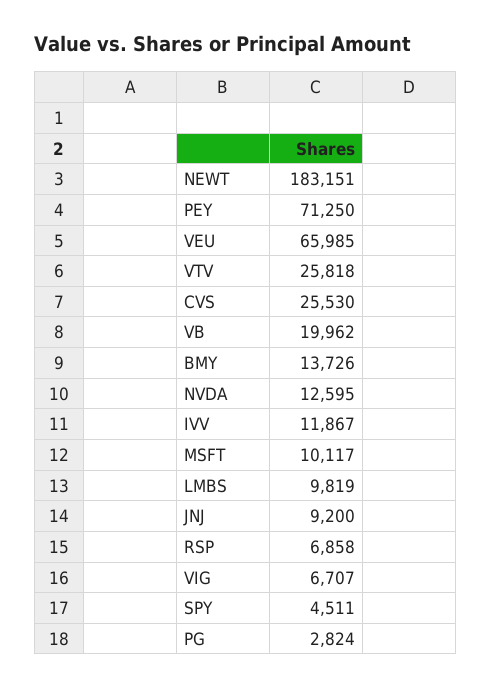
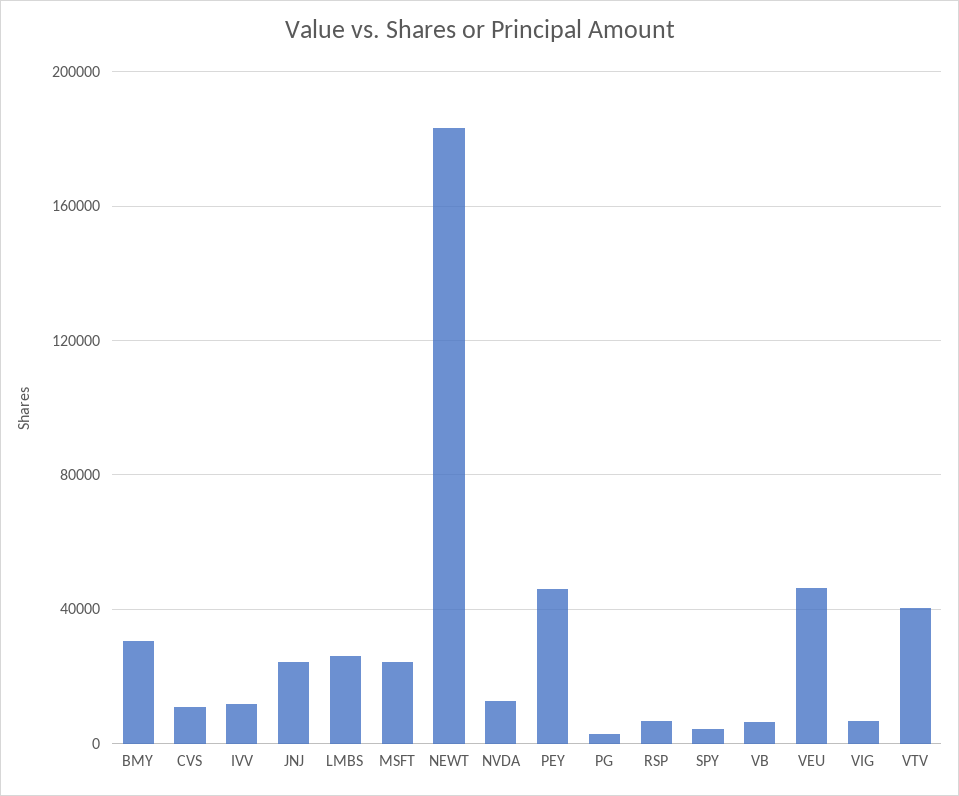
  {
    "NEWT": 183151,
-   "PEY": 71250,
+   "PEY": 45000,
-   "VEU": 65985,
+   "VEU": 45000,
-   "VTV": 25818,
+   "VTV": 40000,
-   "CVS": 25530,
+   "CVS": 10000,
-   "VB": 19962,
+   "VB": 5000,
-   "BMY": 13726,
+   "BMY": 30000,
    "NVDA": 12595,
    "IVV": 11867,
-   "MSFT": 10117,
+   "MSFT": 25000,
-   "LMBS": 9819,
+   "LMBS": 25000,
-   "JNJ": 9200,
+   "JNJ": 25000,
    "RSP": 6858,
    "VIG": 6707,
    "SPY": 4511,
    "PG": 2824
  }

